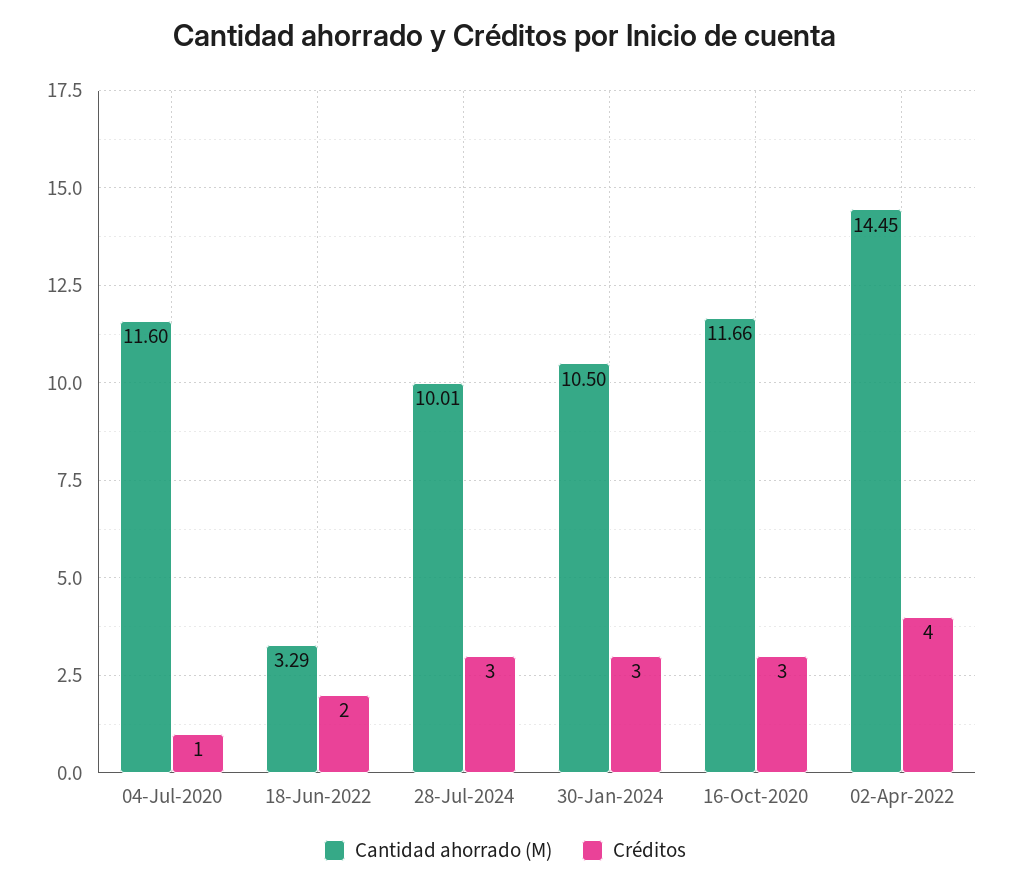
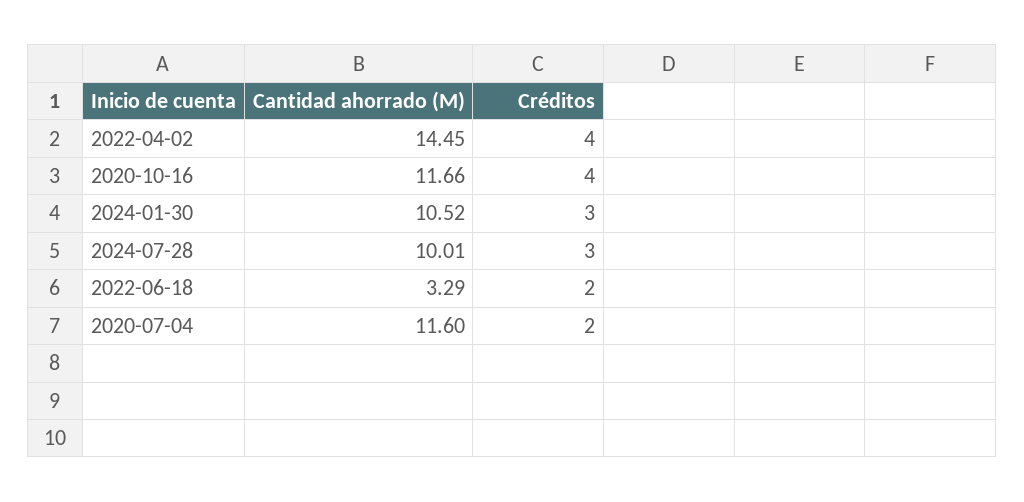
  {
    "Cantidad ahorrado (M)": {
      "04-Jul-2020": 11.6,
      "18-Jun-2022": 3.29,
      "28-Jul-2024": 10.01,
-     "30-Jan-2024": 10.5,
+     "30-Jan-2024": 10.52,
      "16-Oct-2020": 11.66,
      "02-Apr-2022": 14.45
    },
    "Créditos": {
-     "04-Jul-2020": 1,
+     "04-Jul-2020": 2,
      "18-Jun-2022": 2,
      "28-Jul-2024": 3,
      "30-Jan-2024": 3,
-     "16-Oct-2020": 3,
+     "16-Oct-2020": 4,
      "02-Apr-2022": 4
    }
  }

